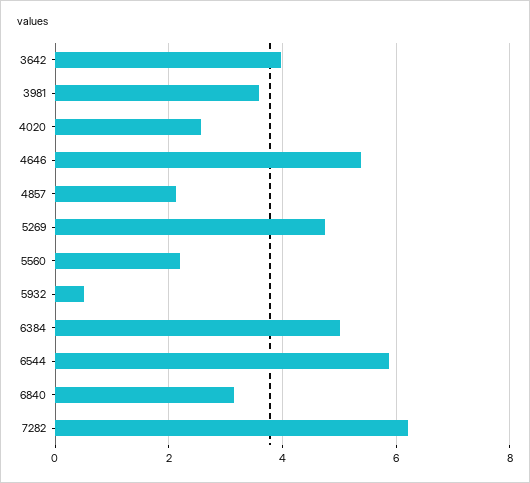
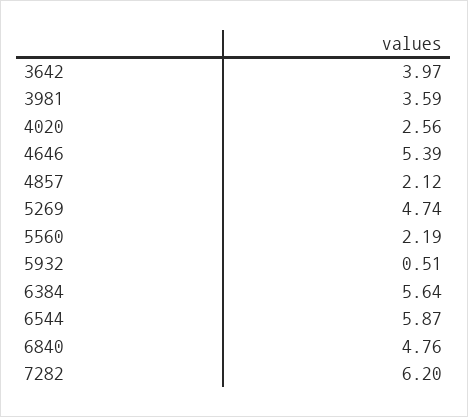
  {
    "3642": 3.97,
    "3981": 3.59,
    "4020": 2.56,
    "4646": 5.39,
    "4857": 2.12,
    "5269": 4.74,
    "5560": 2.19,
    "5932": 0.51,
-   "6384": 5,
+   "6384": 5.64,
    "6544": 5.87,
-   "6840": 3.2,
+   "6840": 4.76,
    "7282": 6.2
  }

